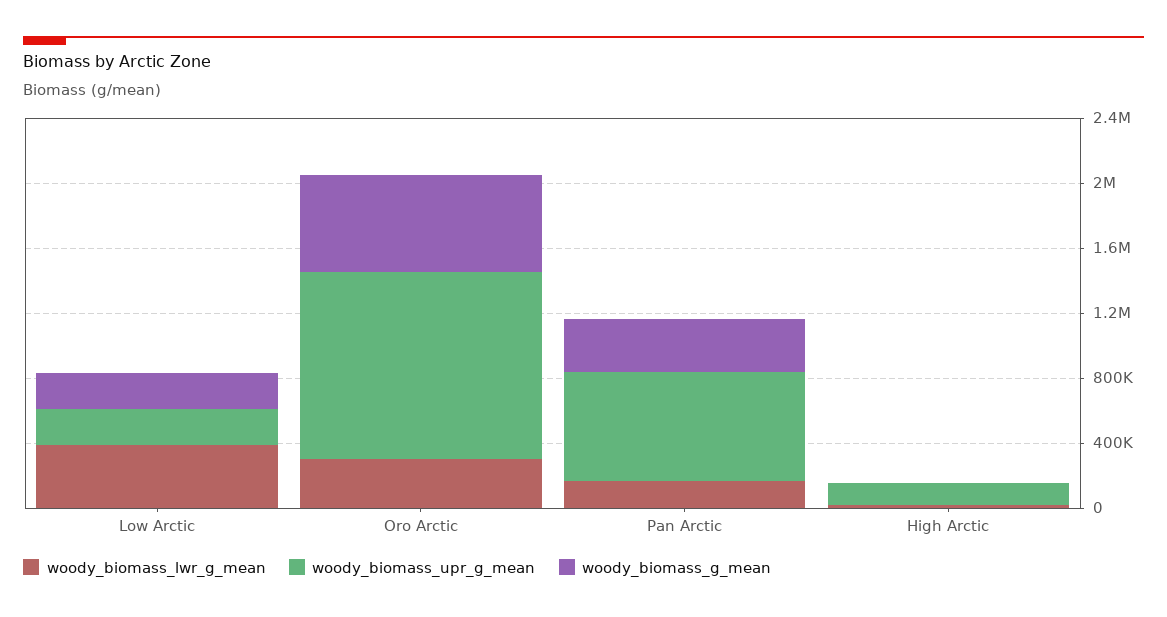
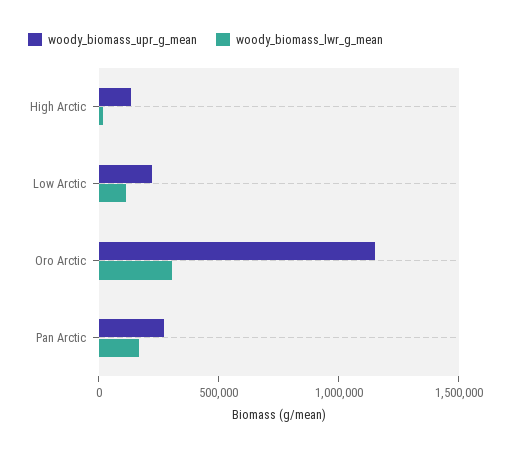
  {
    "woody_biomass_lwr_g_mean": {
-     "Low Arctic": 400000,
+     "Low Arctic": 100000,
      "Oro Arctic": 300000,
      "Pan Arctic": 200000,
      "High Arctic": 0
    },
    "woody_biomass_upr_g_mean": {
      "Low Arctic": 200000,
      "Oro Arctic": 1200000,
-     "Pan Arctic": 700000,
+     "Pan Arctic": 300000,
      "High Arctic": 100000
-   },
+   }
-   "woody_biomass_g_mean": {
-     "Low Arctic": 200000,
-     "Oro Arctic": 600000,
-     "Pan Arctic": 300000,
-     "High Arctic": 0
-   }
  }

